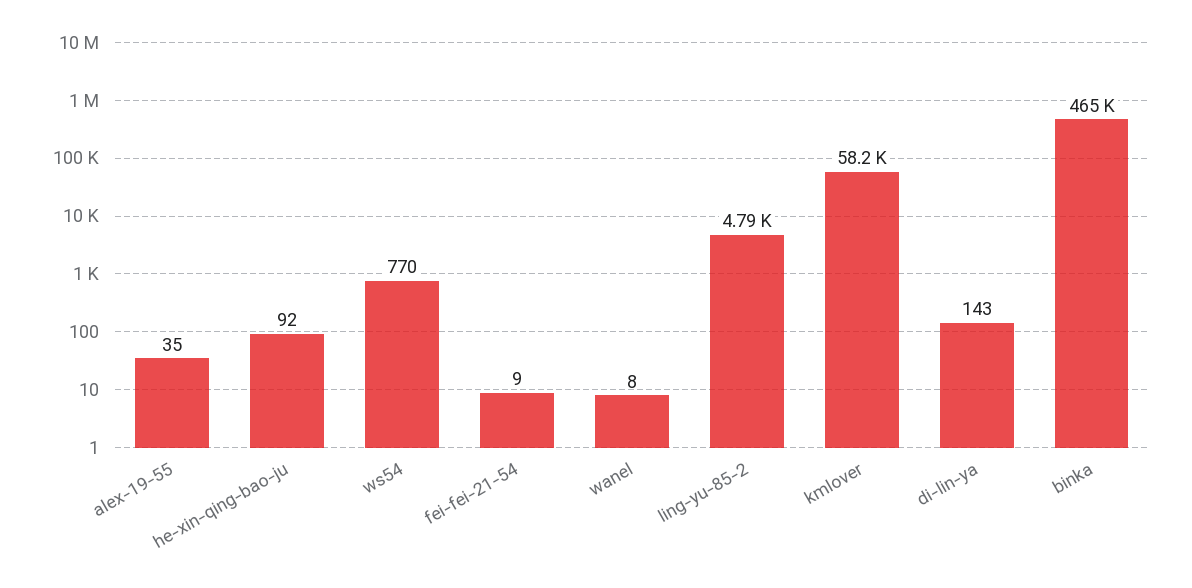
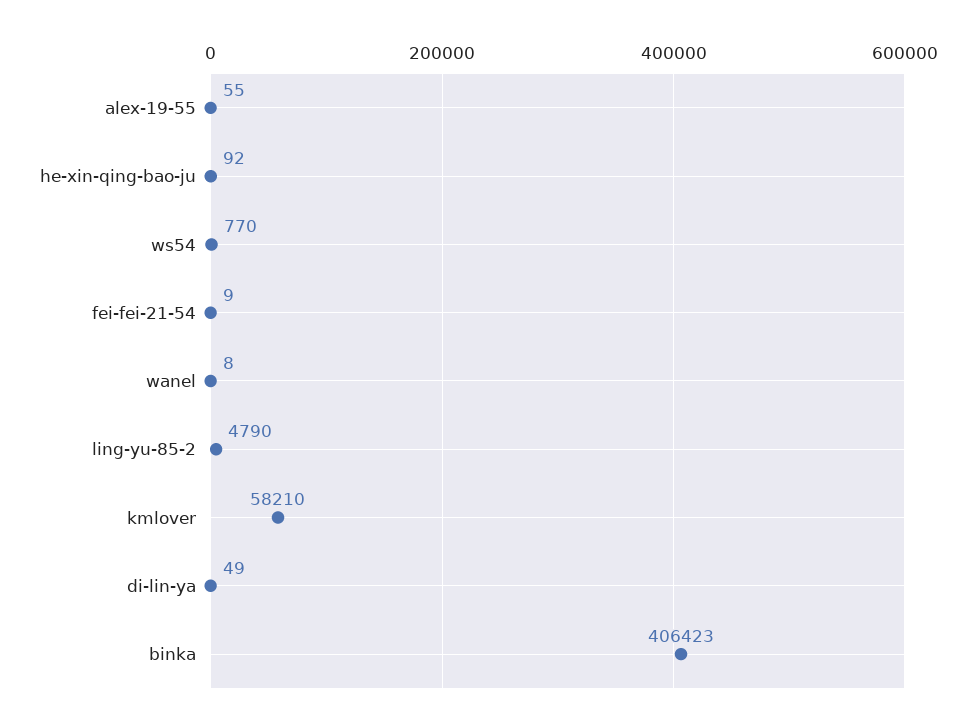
  {
-   "alex-19-55": 35,
+   "alex-19-55": 55,
    "he-xin-qing-bao-ju": 92,
    "ws54": 770,
    "fei-fei-21-54": 9,
    "wanel": 8,
    "ling-yu-85-2": 4790,
    "kmlover": 58210,
-   "di-lin-ya": 143,
+   "di-lin-ya": 49,
-   "binka": 465000
+   "binka": 406423
  }

